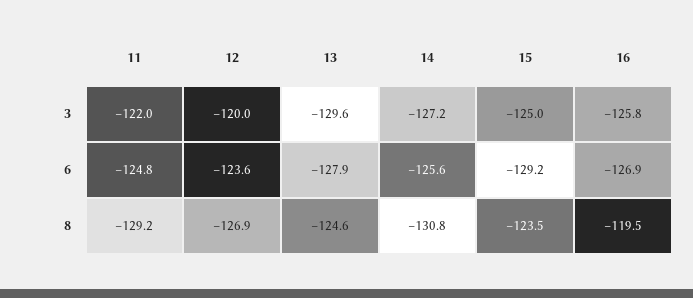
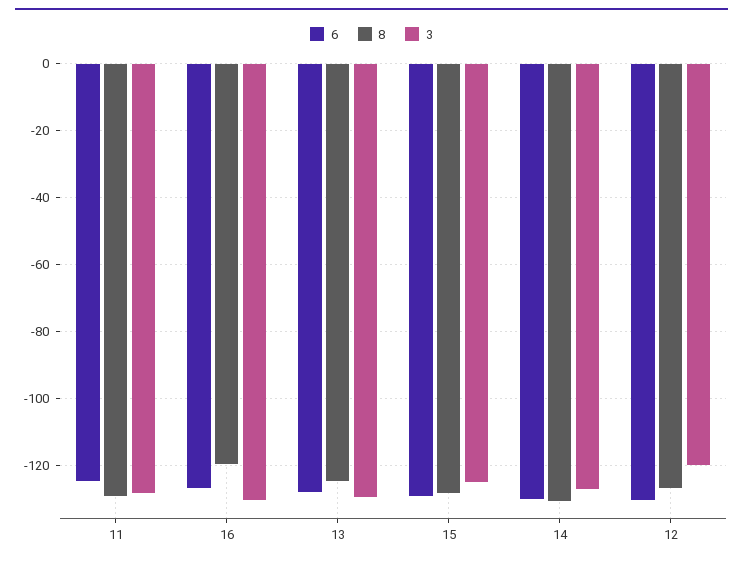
  {
    "3": {
-     "11": -122,
+     "11": -128,
      "12": -120,
      "13": -129.6,
      "14": -127.2,
      "15": -125,
-     "16": -125.8
+     "16": -130
    },
    "6": {
      "11": -124.8,
-     "12": -123.6,
+     "12": -130,
      "13": -127.9,
-     "14": -125.6,
+     "14": -130,
      "15": -129.2,
      "16": -126.9
    },
    "8": {
      "11": -129.2,
      "12": -126.9,
      "13": -124.6,
      "14": -130.8,
-     "15": -123.5,
+     "15": -128,
      "16": -119.5
    }
  }

